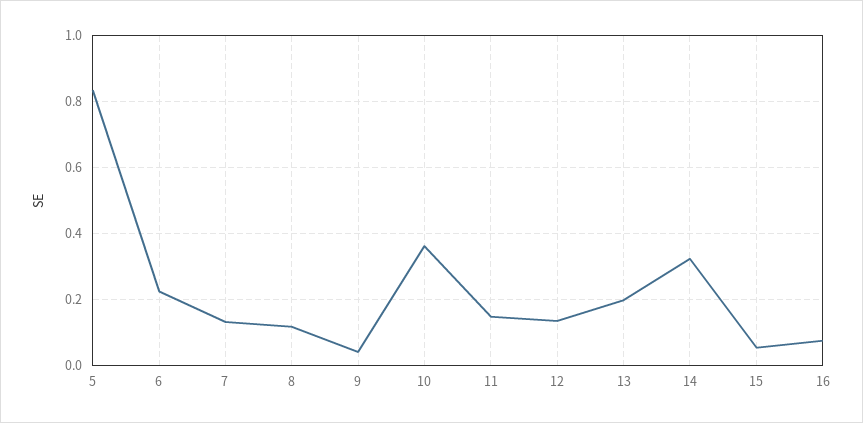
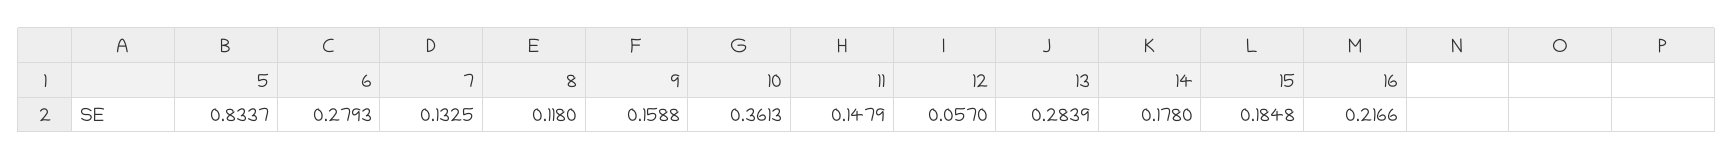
  {
    "5": 0.8337,
-   "6": 0.22,
+   "6": 0.2793,
    "7": 0.1325,
    "8": 0.118,
-   "9": 0.04,
+   "9": 0.1588,
    "10": 0.3613,
    "11": 0.1479,
-   "12": 0.14,
+   "12": 0.057,
-   "13": 0.2,
+   "13": 0.2839,
-   "14": 0.32,
+   "14": 0.178,
-   "15": 0.06,
+   "15": 0.1848,
-   "16": 0.08
+   "16": 0.2166
  }

